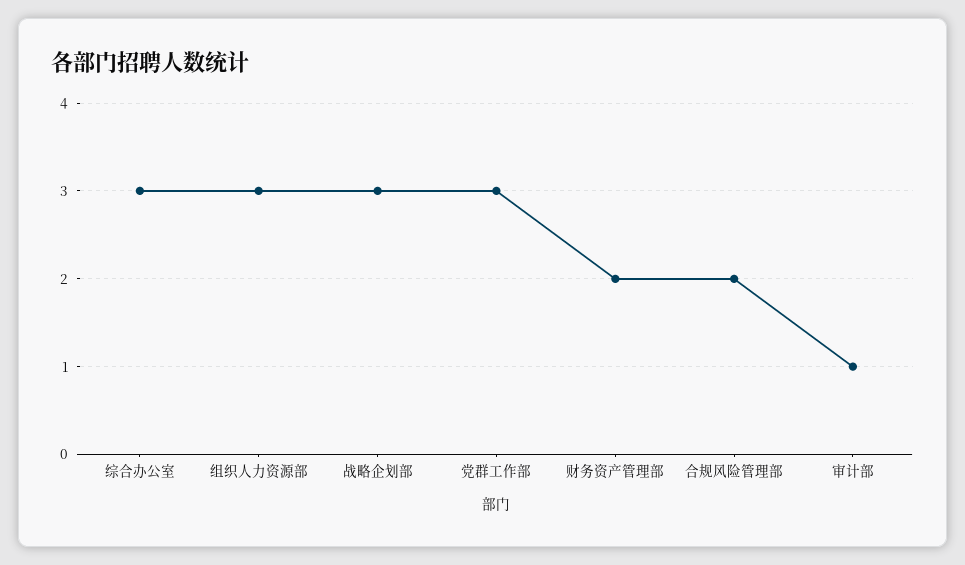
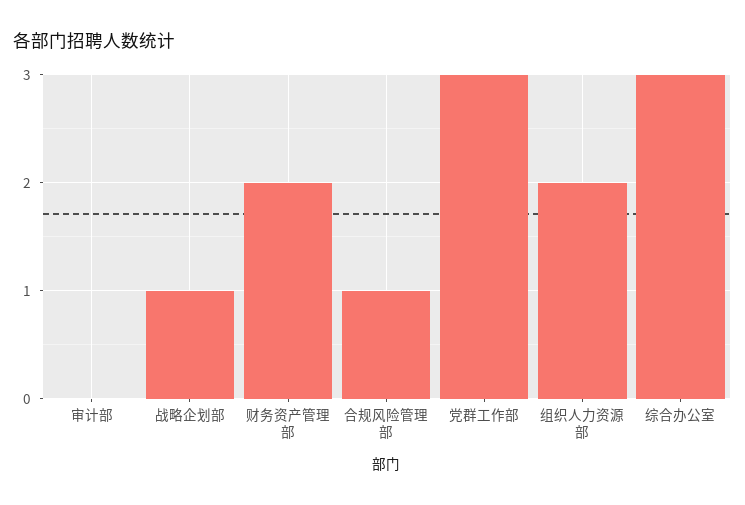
  {
    "综合办公室": 3,
-   "组织人力资源部": 3,
+   "组织人力资源部": 2,
-   "战略企划部": 3,
+   "战略企划部": 1,
    "党群工作部": 3,
    "财务资产管理部": 2,
-   "合规风险管理部": 2,
+   "合规风险管理部": 1,
-   "审计部": 1
+   "审计部": 0
  }

